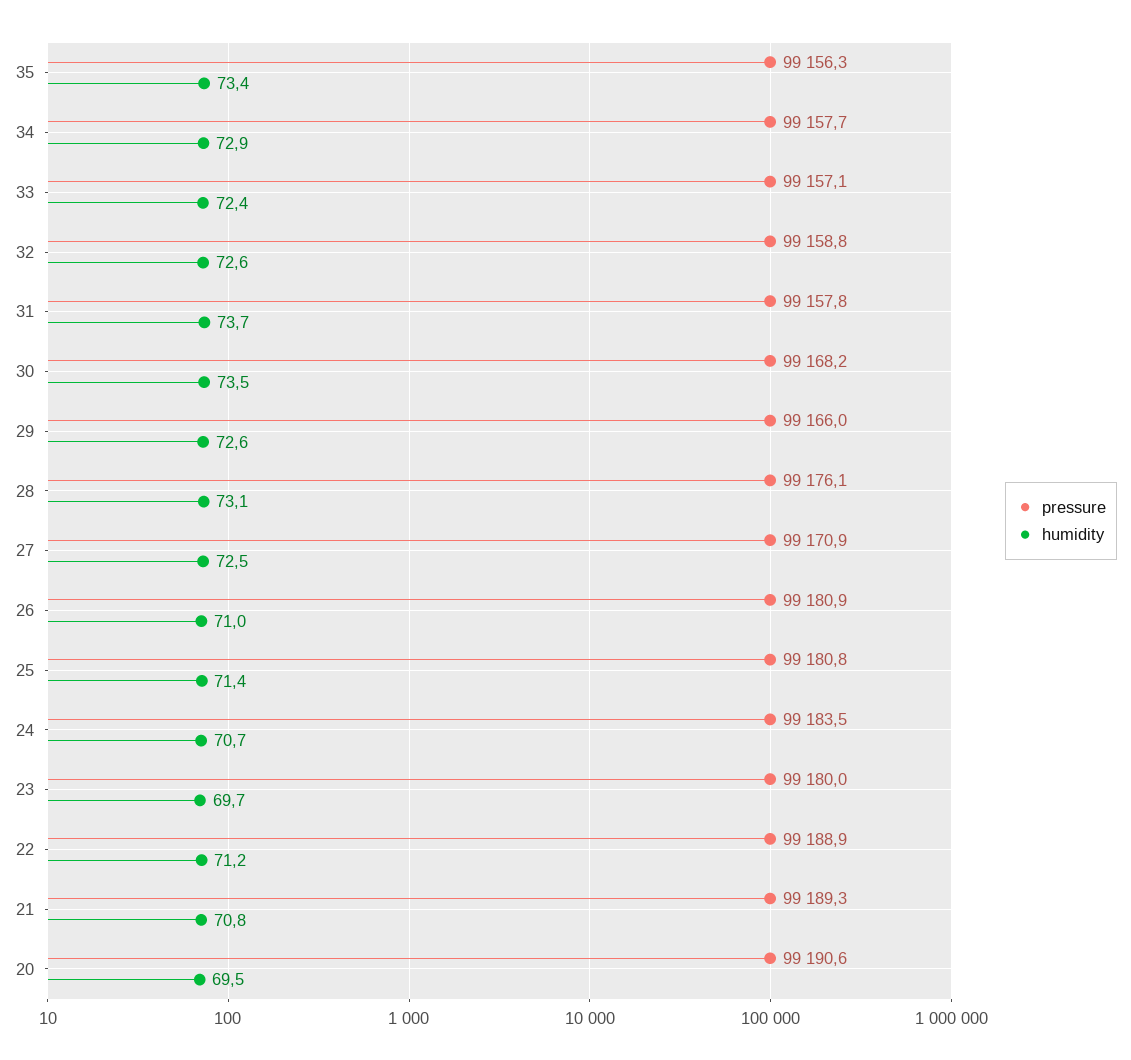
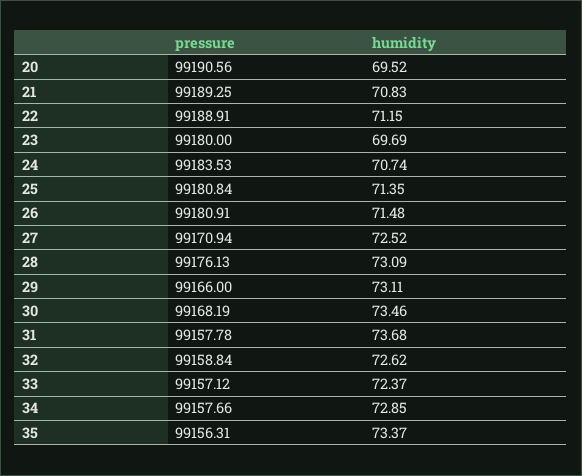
  {
    "pressure": {
      "35": 99156.31,
      "34": 99157.66,
      "33": 99157.12,
      "32": 99158.84,
      "31": 99157.78,
      "30": 99168.19,
      "29": 99166,
      "28": 99176.13,
      "27": 99170.94,
      "26": 99180.91,
      "25": 99180.84,
      "24": 99183.53,
      "23": 99180,
      "22": 99188.91,
      "21": 99189.25,
      "20": 99190.56
    },
    "humidity": {
      "35": 73.37,
      "34": 72.85,
      "33": 72.37,
      "32": 72.62,
      "31": 73.68,
      "30": 73.46,
-     "29": 72.6,
+     "29": 73.11,
      "28": 73.09,
      "27": 72.52,
-     "26": 71,
+     "26": 71.48,
      "25": 71.35,
      "24": 70.74,
      "23": 69.69,
      "22": 71.15,
      "21": 70.83,
      "20": 69.52
    }
  }

